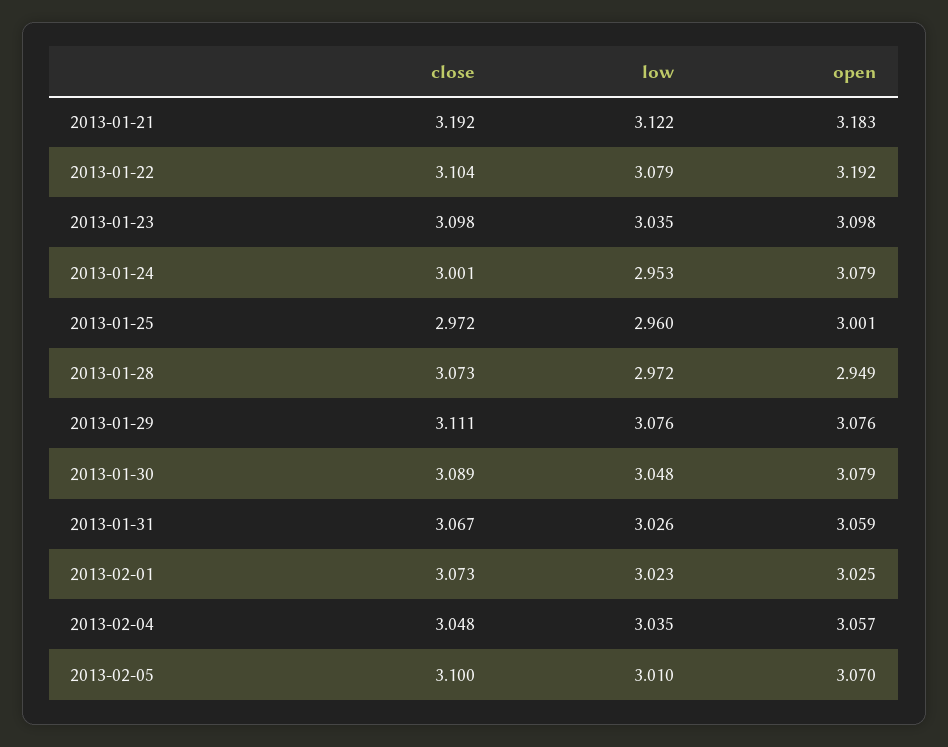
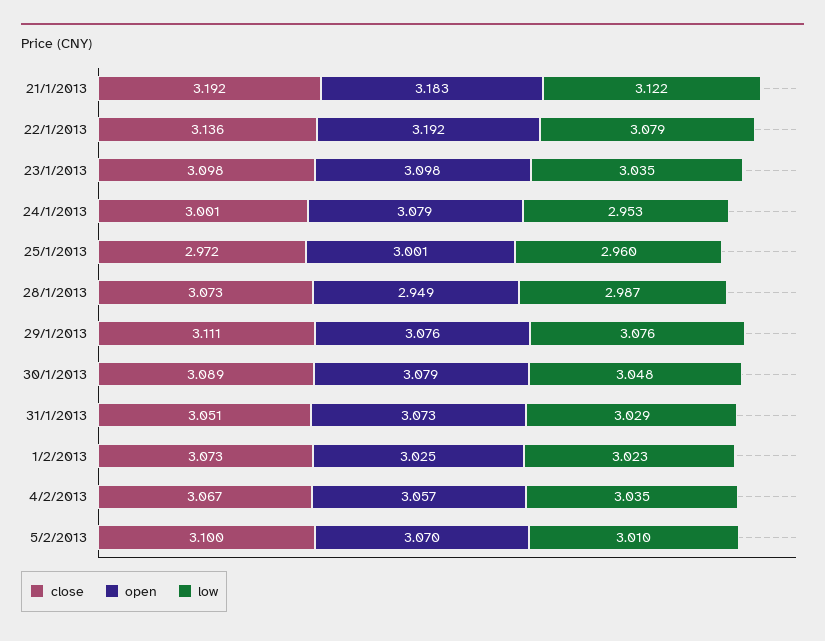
  {
    "close": {
      "2013-01-21": 3.192,
-     "2013-01-22": 3.104,
+     "2013-01-22": 3.136,
      "2013-01-23": 3.098,
      "2013-01-24": 3.001,
      "2013-01-25": 2.972,
      "2013-01-28": 3.073,
      "2013-01-29": 3.111,
      "2013-01-30": 3.089,
-     "2013-01-31": 3.067,
+     "2013-01-31": 3.051,
      "2013-02-01": 3.073,
-     "2013-02-04": 3.048,
+     "2013-02-04": 3.067,
      "2013-02-05": 3.1
    },
    "low": {
      "2013-01-21": 3.122,
      "2013-01-22": 3.079,
      "2013-01-23": 3.035,
      "2013-01-24": 2.953,
      "2013-01-25": 2.96,
-     "2013-01-28": 2.972,
+     "2013-01-28": 2.987,
      "2013-01-29": 3.076,
      "2013-01-30": 3.048,
-     "2013-01-31": 3.026,
+     "2013-01-31": 3.029,
      "2013-02-01": 3.023,
      "2013-02-04": 3.035,
      "2013-02-05": 3.01
    },
    "open": {
      "2013-01-21": 3.183,
      "2013-01-22": 3.192,
      "2013-01-23": 3.098,
      "2013-01-24": 3.079,
      "2013-01-25": 3.001,
      "2013-01-28": 2.949,
      "2013-01-29": 3.076,
      "2013-01-30": 3.079,
-     "2013-01-31": 3.059,
+     "2013-01-31": 3.073,
      "2013-02-01": 3.025,
      "2013-02-04": 3.057,
      "2013-02-05": 3.07
    }
  }

